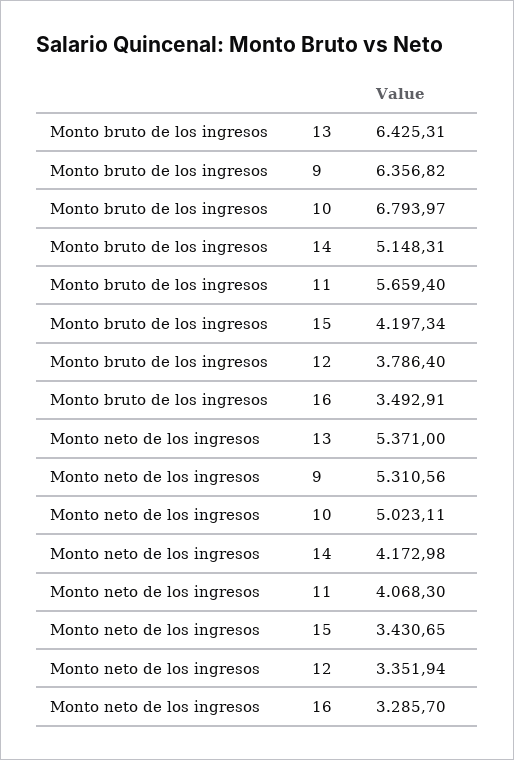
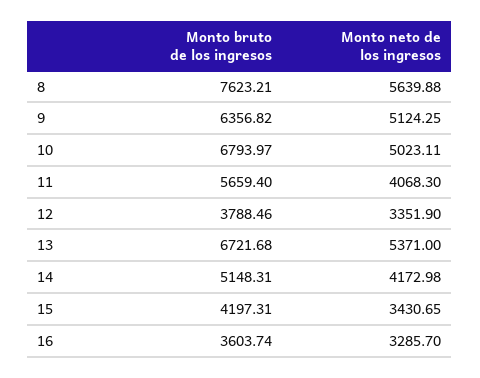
  {
    "Monto bruto de los ingresos": {
-     "13": 6425.31,
+     "13": 6721.68,
      "9": 6356.82,
      "10": 6793.97,
      "14": 5148.31,
      "11": 5659.4,
-     "15": 4197.34,
+     "15": 4197.31,
-     "12": 3786.4,
+     "12": 3788.46,
-     "16": 3492.91
+     "16": 3603.74,
+     "8": 7623.21
    },
    "Monto neto de los ingresos": {
      "13": 5371,
-     "9": 5310.56,
+     "9": 5124.25,
      "10": 5023.11,
      "14": 4172.98,
      "11": 4068.3,
      "15": 3430.65,
-     "12": 3351.94,
+     "12": 3351.9,
-     "16": 3285.7
+     "16": 3285.7,
+     "8": 5639.88
    }
  }

